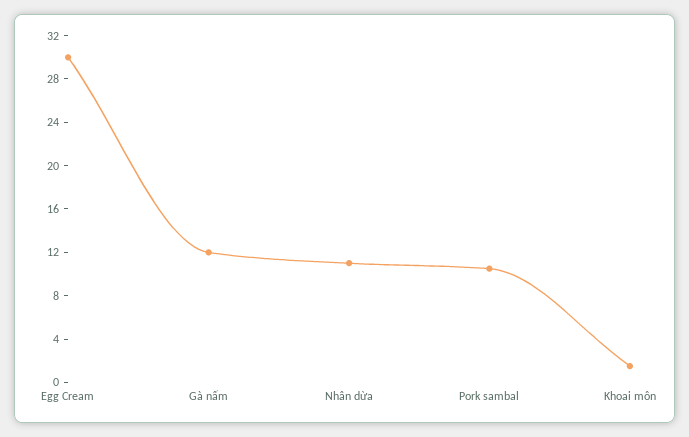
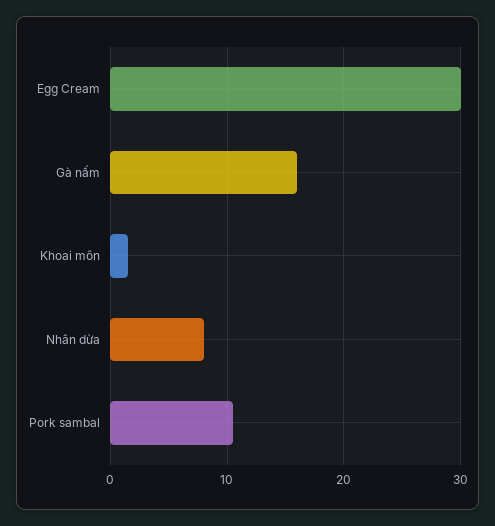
  {
    "Egg Cream": 30,
-   "Gà nấm": 12,
+   "Gà nấm": 16,
-   "Nhân dừa": 11,
+   "Nhân dừa": 8,
    "Pork sambal": 11,
    "Khoai môn": 2
  }

